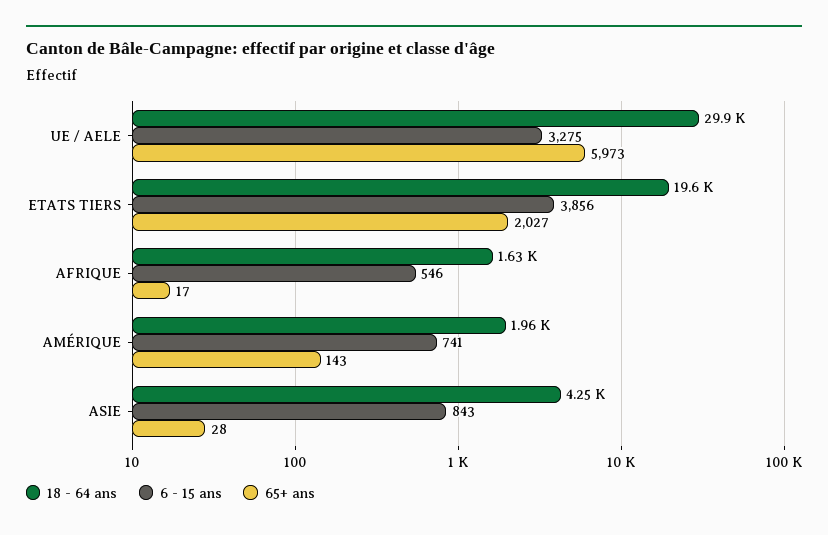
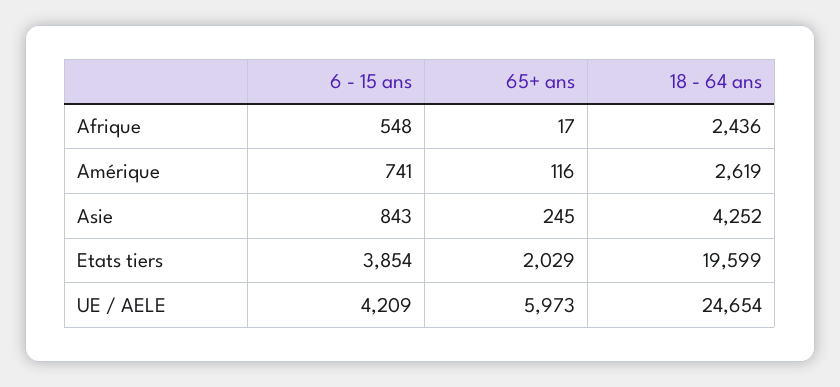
  {
    "18 - 64 ans": {
-     "UE / AELE": 29900,
+     "UE / AELE": 24654,
      "ETATS TIERS": 19599,
-     "AFRIQUE": 1630,
+     "AFRIQUE": 2436,
-     "AMÉRIQUE": 1960,
+     "AMÉRIQUE": 2619,
      "ASIE": 4252
    },
    "6 - 15 ans": {
-     "UE / AELE": 3275,
+     "UE / AELE": 4209,
-     "ETATS TIERS": 3856,
+     "ETATS TIERS": 3854,
-     "AFRIQUE": 546,
+     "AFRIQUE": 548,
      "AMÉRIQUE": 741,
      "ASIE": 843
    },
    "65+ ans": {
      "UE / AELE": 5973,
-     "ETATS TIERS": 2027,
+     "ETATS TIERS": 2029,
      "AFRIQUE": 17,
-     "AMÉRIQUE": 143,
+     "AMÉRIQUE": 116,
-     "ASIE": 28
+     "ASIE": 245
    }
  }

